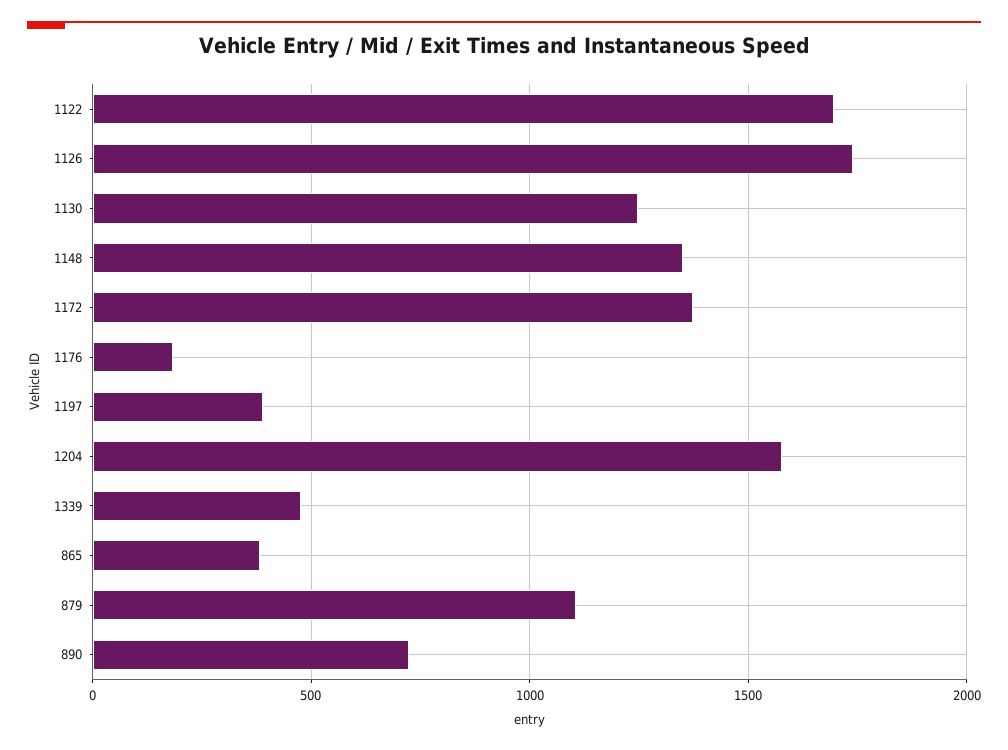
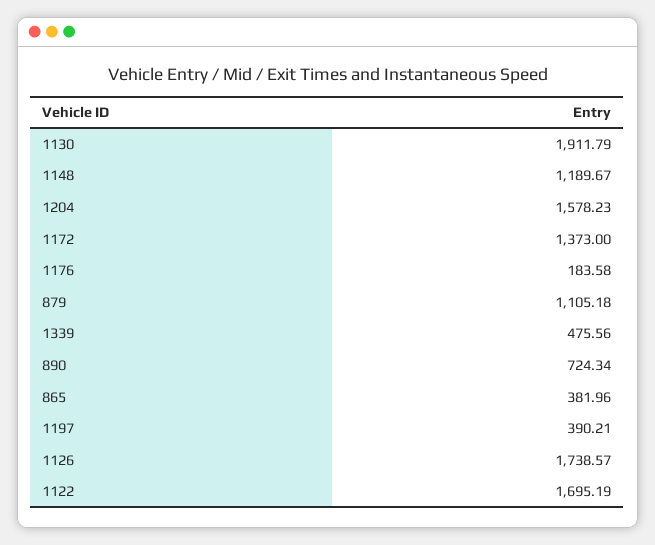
  {
    "1122": 1695.19,
    "1126": 1738.57,
-   "1130": 1250,
+   "1130": 1911.79,
-   "1148": 1350,
+   "1148": 1189.67,
    "1172": 1373,
    "1176": 183.58,
    "1197": 390.21,
    "1204": 1578.23,
    "1339": 475.56,
    "865": 381.96,
    "879": 1105.18,
    "890": 724.34
  }

